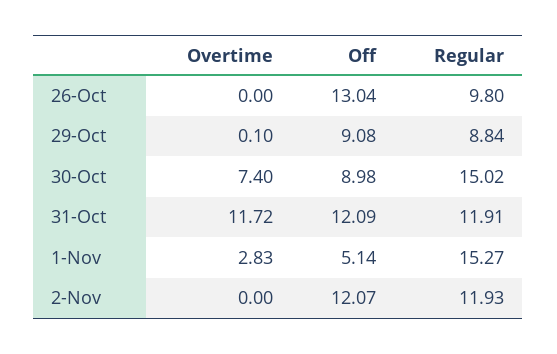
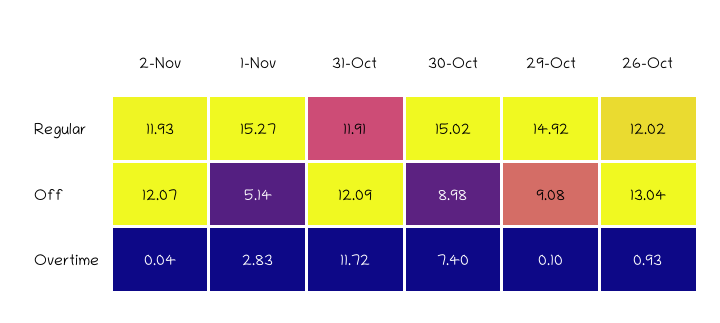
  {
    "Overtime": {
-     "26-Oct": 0,
+     "26-Oct": 0.93,
      "29-Oct": 0.1,
      "30-Oct": 7.4,
      "31-Oct": 11.72,
      "1-Nov": 2.83,
-     "2-Nov": 0
+     "2-Nov": 0.04
    },
    "Off": {
      "26-Oct": 13.04,
      "29-Oct": 9.08,
      "30-Oct": 8.98,
      "31-Oct": 12.09,
      "1-Nov": 5.14,
      "2-Nov": 12.07
    },
    "Regular": {
-     "26-Oct": 9.8,
+     "26-Oct": 12.02,
-     "29-Oct": 8.84,
+     "29-Oct": 14.92,
      "30-Oct": 15.02,
      "31-Oct": 11.91,
      "1-Nov": 15.27,
      "2-Nov": 11.93
    }
  }

